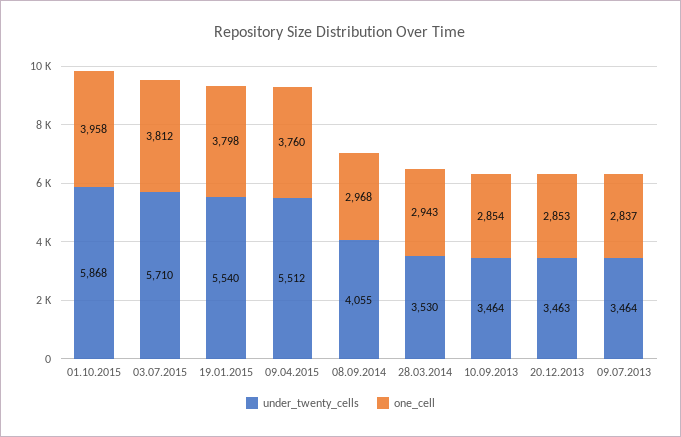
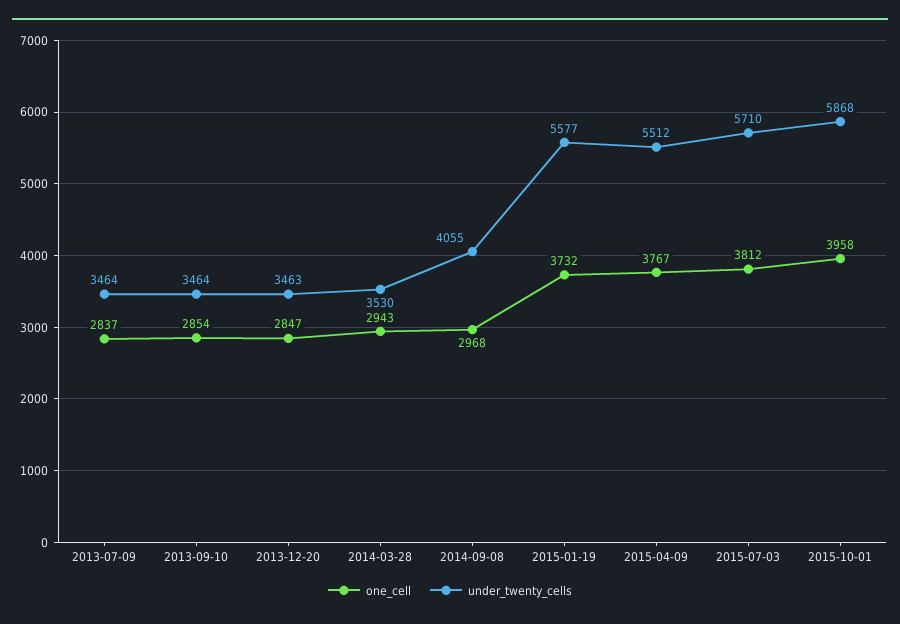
  {
    "under_twenty_cells": {
      "01.10.2015": 5868,
      "03.07.2015": 5710,
-     "19.01.2015": 5540,
+     "19.01.2015": 5577,
      "09.04.2015": 5512,
      "08.09.2014": 4055,
      "28.03.2014": 3530,
      "10.09.2013": 3464,
      "20.12.2013": 3463,
      "09.07.2013": 3464
    },
    "one_cell": {
      "01.10.2015": 3958,
      "03.07.2015": 3812,
-     "19.01.2015": 3798,
+     "19.01.2015": 3732,
-     "09.04.2015": 3760,
+     "09.04.2015": 3767,
      "08.09.2014": 2968,
      "28.03.2014": 2943,
      "10.09.2013": 2854,
-     "20.12.2013": 2853,
+     "20.12.2013": 2847,
      "09.07.2013": 2837
    }
  }

